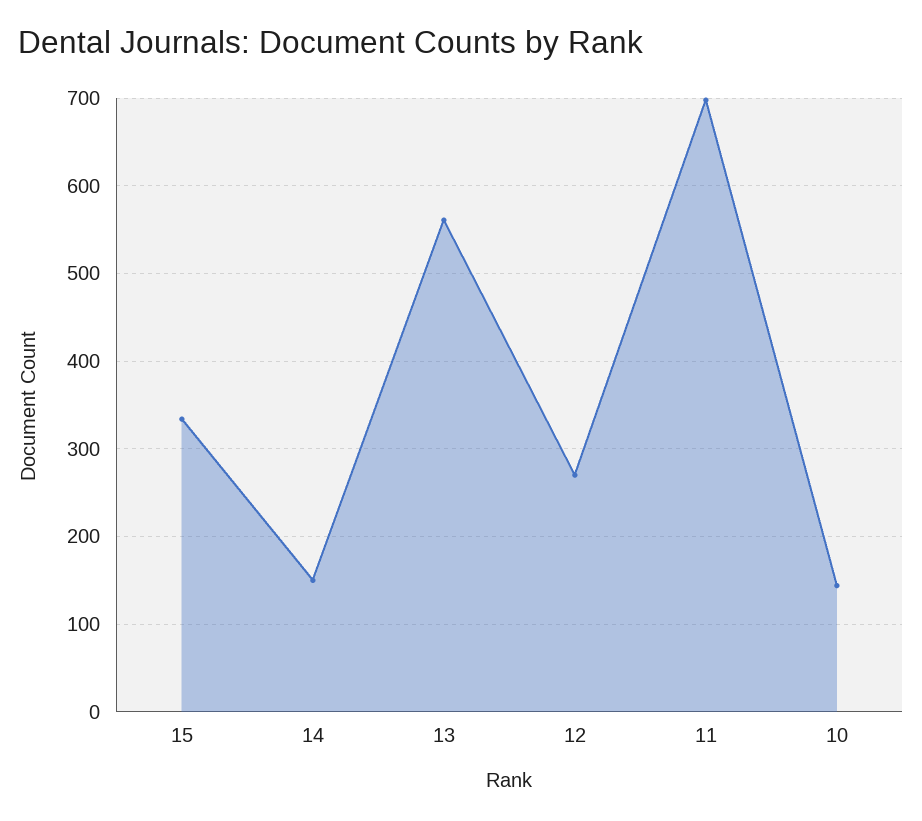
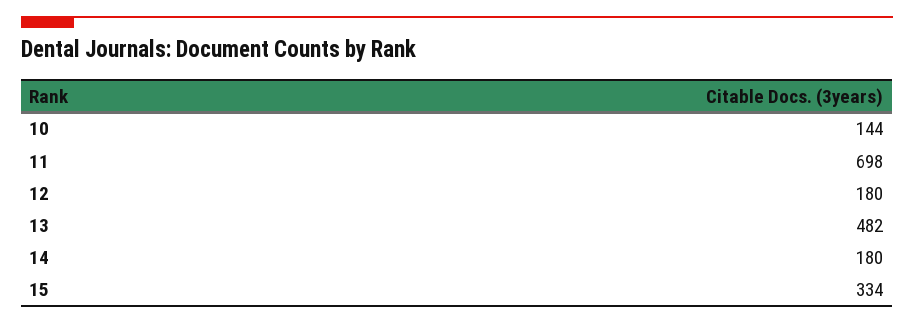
  {
    "15": 334,
-   "14": 150,
+   "14": 180,
-   "13": 560,
+   "13": 482,
-   "12": 270,
+   "12": 180,
    "11": 698,
    "10": 144
  }

